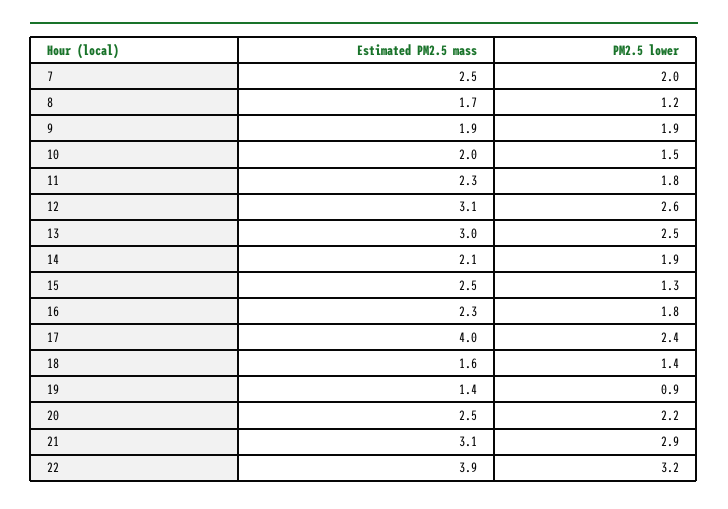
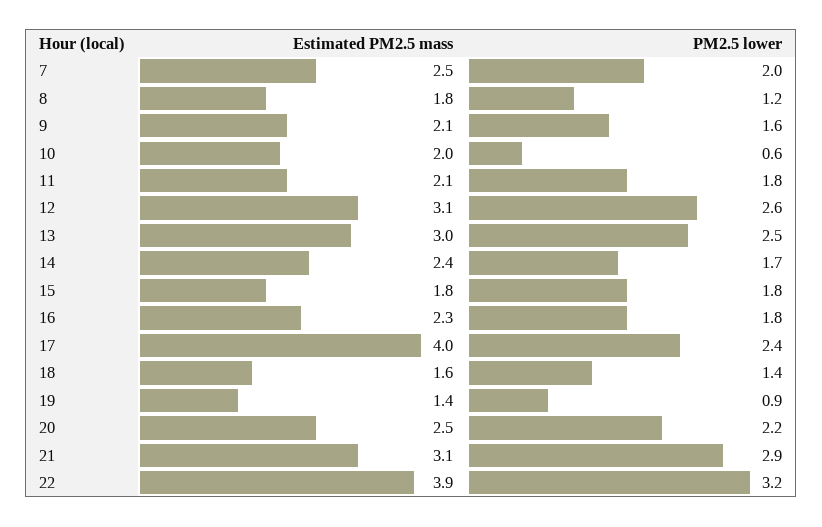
  {
    "Estimated PM2.5 mass": {
      "7": 2.5,
-     "8": 1.7,
+     "8": 1.8,
-     "9": 1.9,
+     "9": 2.1,
      "10": 2,
-     "11": 2.3,
+     "11": 2.1,
      "12": 3.1,
      "13": 3,
-     "14": 2.1,
+     "14": 2.4,
-     "15": 2.5,
+     "15": 1.8,
      "16": 2.3,
      "17": 4,
      "18": 1.6,
      "19": 1.4,
      "20": 2.5,
      "21": 3.1,
      "22": 3.9
    },
    "PM2.5 lower": {
      "7": 2,
      "8": 1.2,
-     "9": 1.9,
+     "9": 1.6,
-     "10": 1.5,
+     "10": 0.6,
      "11": 1.8,
      "12": 2.6,
      "13": 2.5,
-     "14": 1.9,
+     "14": 1.7,
-     "15": 1.3,
+     "15": 1.8,
      "16": 1.8,
      "17": 2.4,
      "18": 1.4,
      "19": 0.9,
      "20": 2.2,
      "21": 2.9,
      "22": 3.2
    }
  }

